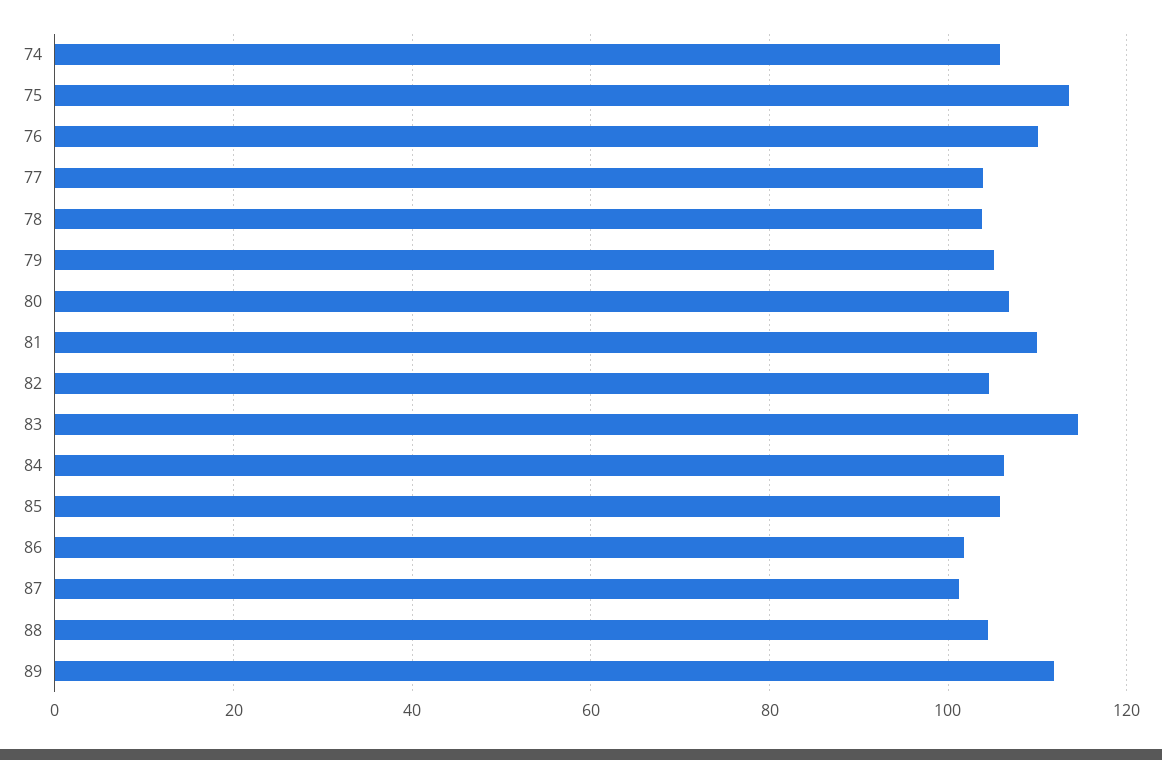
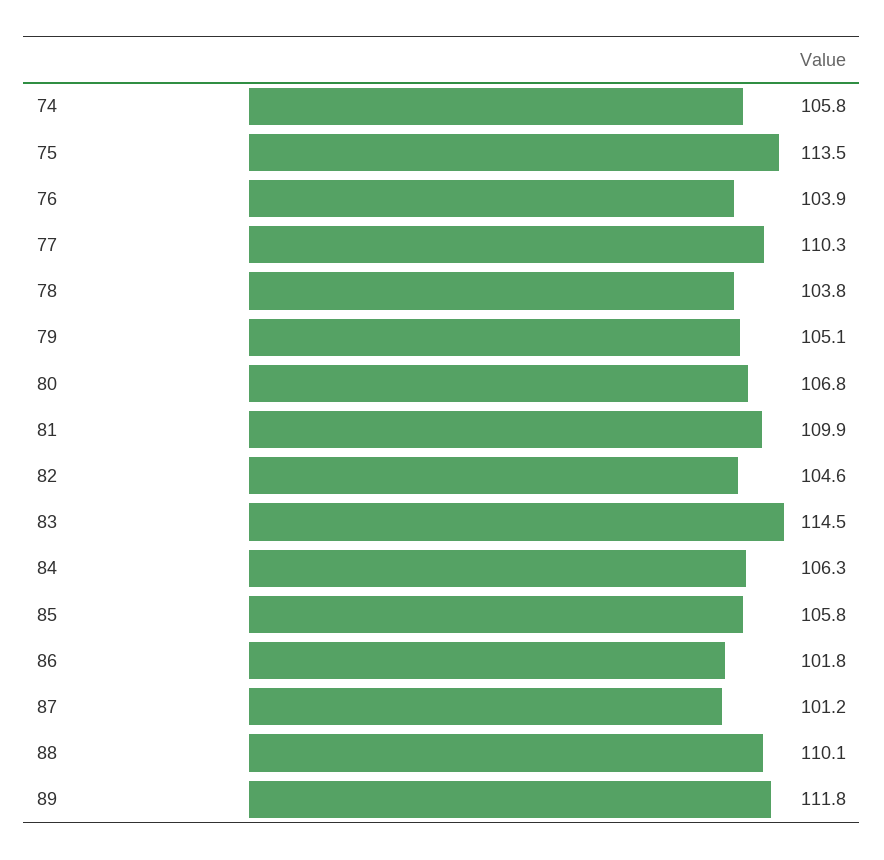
  {
    "74": 105.8,
    "75": 113.5,
-   "76": 110,
+   "76": 103.9,
-   "77": 104,
+   "77": 110.3,
    "78": 103.8,
    "79": 105.1,
    "80": 106.8,
    "81": 109.9,
    "82": 104.6,
    "83": 114.5,
    "84": 106.3,
    "85": 105.8,
    "86": 101.8,
    "87": 101.2,
-   "88": 104,
+   "88": 110.1,
    "89": 111.8
  }

